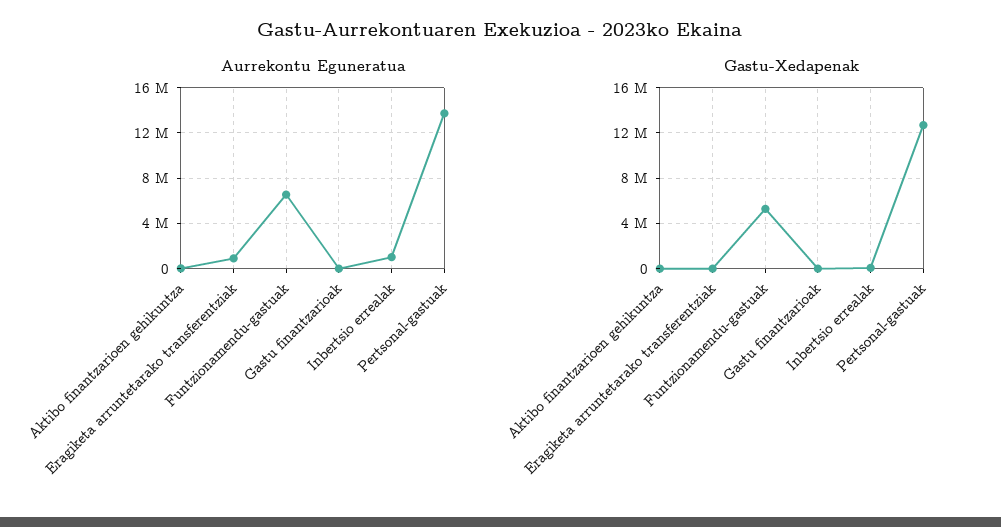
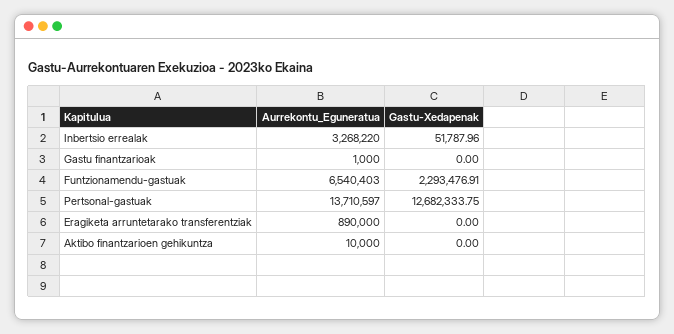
  {
    "Aurrekontu Eguneratua": {
      "Aktibo finantzarioen gehikuntza": 10000,
      "Eragiketa arruntetarako transferentziak": 890000,
      "Funtzionamendu-gastuak": 6540403,
      "Gastu finantzarioak": 1000,
-     "Inbertsio errealak": 1000000,
+     "Inbertsio errealak": 3268220,
      "Pertsonal-gastuak": 13710597
    },
    "Gastu-Xedapenak": {
      "Aktibo finantzarioen gehikuntza": 0,
      "Eragiketa arruntetarako transferentziak": 0,
-     "Funtzionamendu-gastuak": 5000000,
+     "Funtzionamendu-gastuak": 2293476.91,
      "Gastu finantzarioak": 0,
      "Inbertsio errealak": 51787.96,
      "Pertsonal-gastuak": 12682333.75
    }
  }

